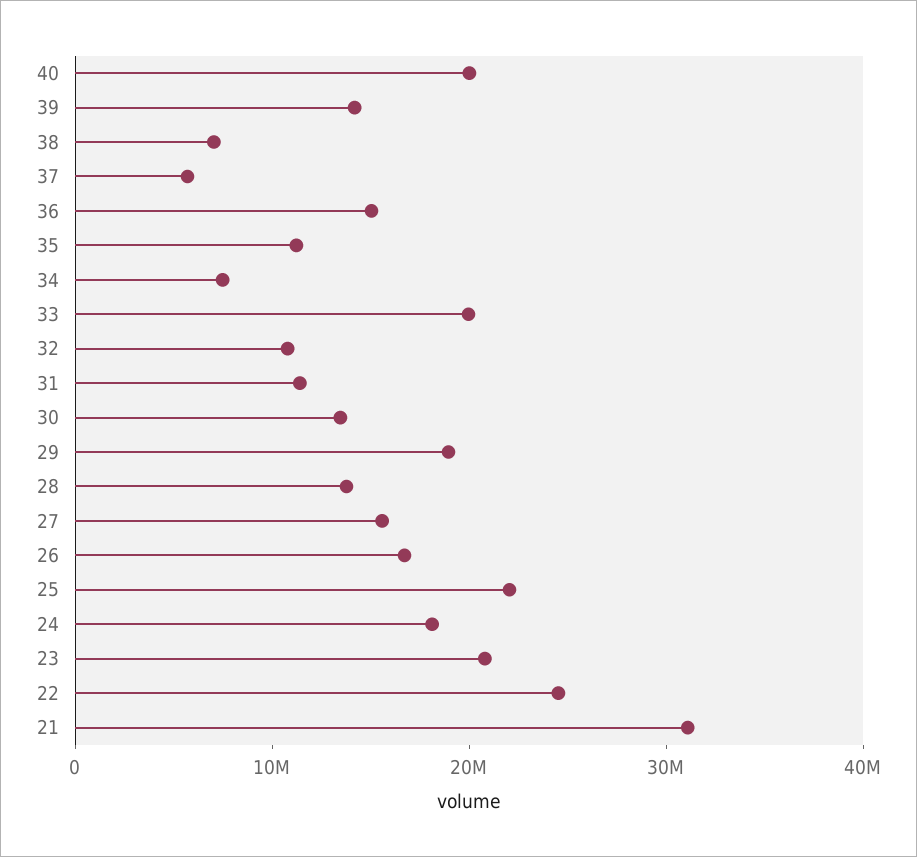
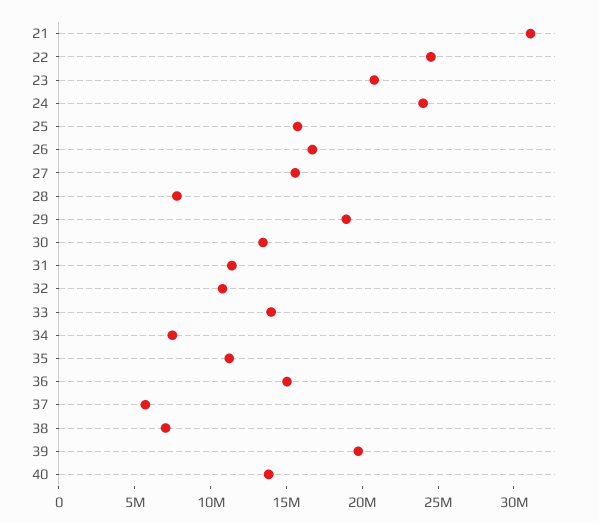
  {
-   "40": 20000000,
+   "40": 14000000,
-   "39": 14000000,
+   "39": 20000000,
    "38": 7000000,
    "37": 6000000,
    "36": 15000000,
    "35": 11000000,
    "34": 7000000,
-   "33": 20000000,
+   "33": 14000000,
    "32": 11000000,
    "31": 11000000,
    "30": 13000000,
    "29": 19000000,
-   "28": 14000000,
+   "28": 8000000,
    "27": 16000000,
    "26": 17000000,
-   "25": 22000000,
+   "25": 16000000,
-   "24": 18000000,
+   "24": 24000000,
    "23": 21000000,
    "22": 25000000,
    "21": 31000000
  }

